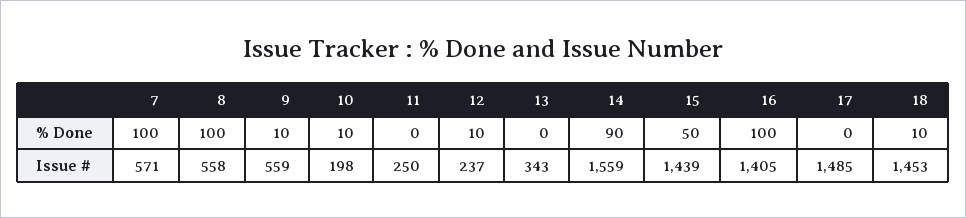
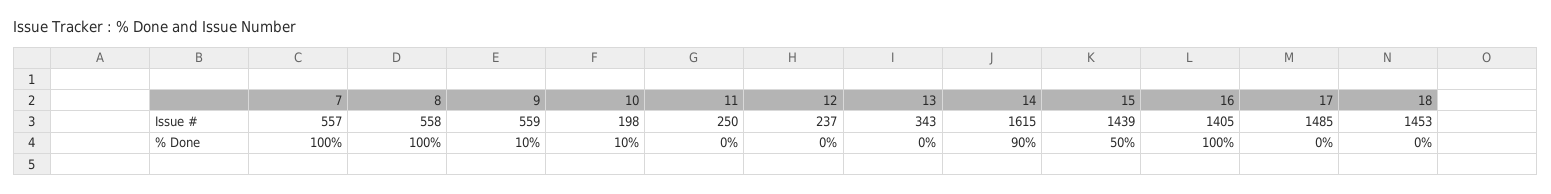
  {
    "7": {
      "% Done": 100,
-     "Issue #": 571
+     "Issue #": 557
    },
    "8": {
      "% Done": 100,
      "Issue #": 558
    },
    "9": {
      "% Done": 10,
      "Issue #": 559
    },
    "10": {
      "% Done": 10,
      "Issue #": 198
    },
    "11": {
      "% Done": 0,
      "Issue #": 250
    },
    "12": {
-     "% Done": 10,
+     "% Done": 0,
      "Issue #": 237
    },
    "13": {
      "% Done": 0,
      "Issue #": 343
    },
    "14": {
      "% Done": 90,
-     "Issue #": 1559
+     "Issue #": 1615
    },
    "15": {
      "% Done": 50,
      "Issue #": 1439
    },
    "16": {
      "% Done": 100,
      "Issue #": 1405
    },
    "17": {
      "% Done": 0,
      "Issue #": 1485
    },
    "18": {
-     "% Done": 10,
+     "% Done": 0,
      "Issue #": 1453
    }
  }

